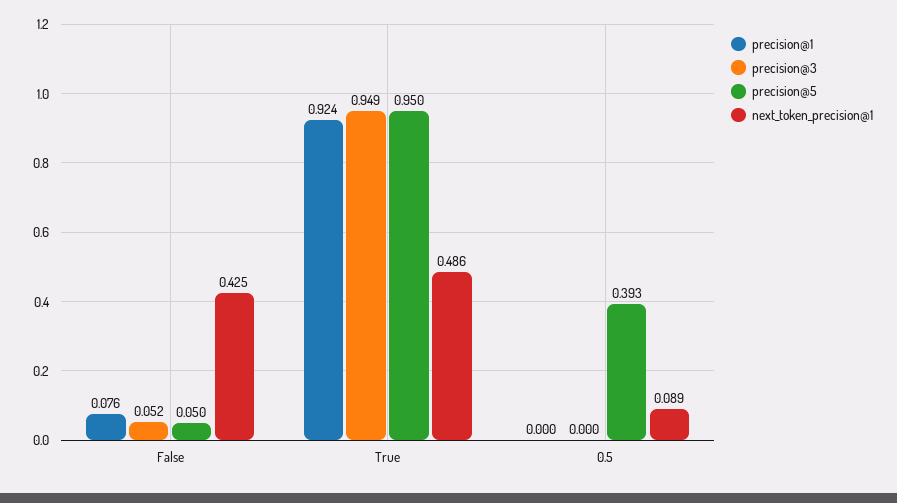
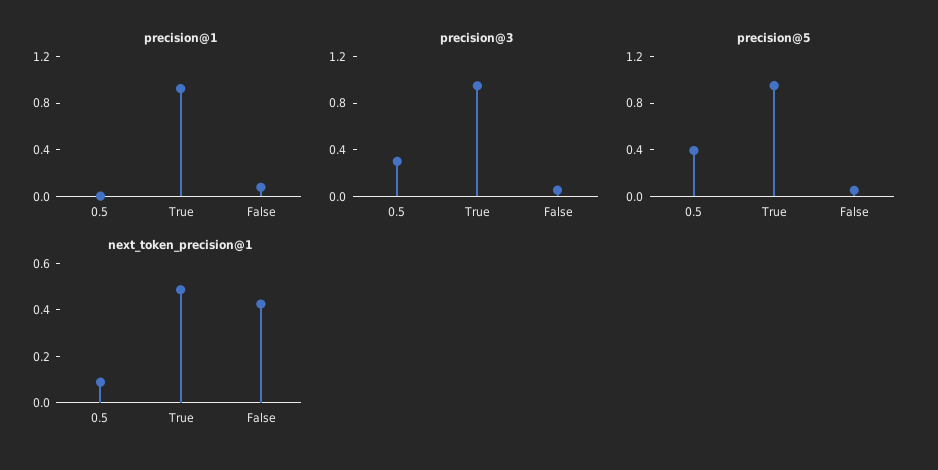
  {
    "precision@1": {
      "False": 0.076,
      "True": 0.924,
      "0.5": 0
    },
    "precision@3": {
      "False": 0.052,
      "True": 0.949,
-     "0.5": 0
+     "0.5": 0.3
    },
    "precision@5": {
      "False": 0.05,
      "True": 0.95,
      "0.5": 0.393
    },
    "next_token_precision@1": {
      "False": 0.425,
      "True": 0.486,
      "0.5": 0.089
    }
  }

